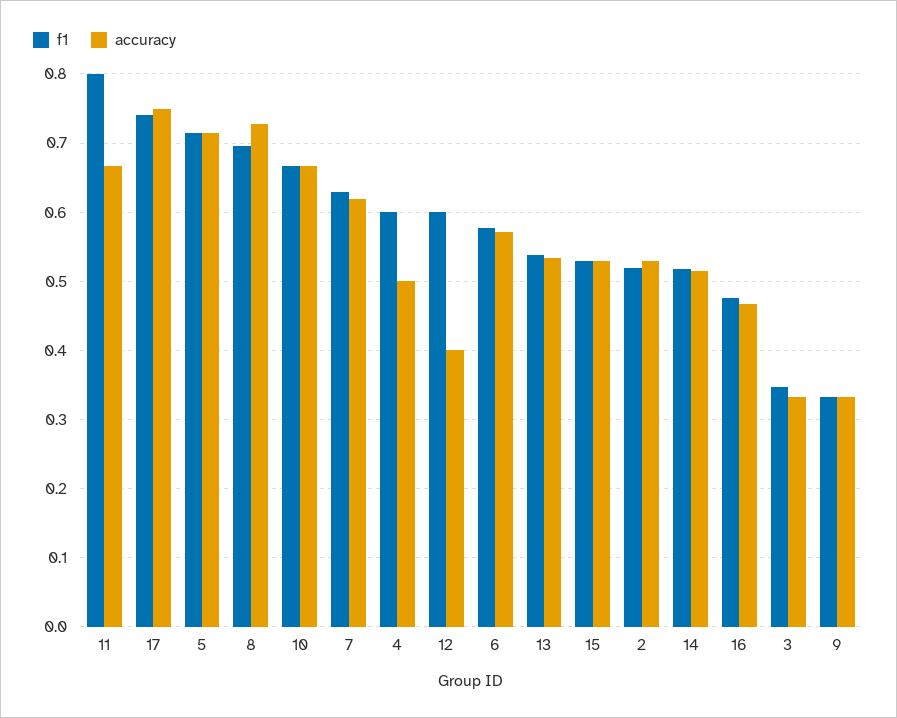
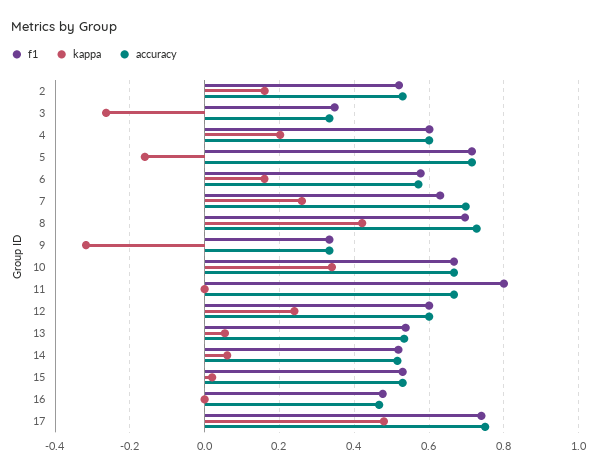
  {
    "f1": {
      "11": 0.8,
      "17": 0.74,
      "5": 0.71,
      "8": 0.7,
      "10": 0.67,
      "7": 0.63,
      "4": 0.6,
      "12": 0.6,
      "6": 0.58,
      "13": 0.54,
      "15": 0.53,
      "2": 0.52,
      "14": 0.52,
      "16": 0.48,
      "3": 0.35,
      "9": 0.33
    },
    "accuracy": {
      "11": 0.67,
      "17": 0.75,
      "5": 0.71,
      "8": 0.73,
      "10": 0.67,
-     "7": 0.62,
+     "7": 0.7,
-     "4": 0.5,
+     "4": 0.6,
-     "12": 0.4,
+     "12": 0.6,
      "6": 0.57,
      "13": 0.53,
      "15": 0.53,
      "2": 0.53,
      "14": 0.52,
      "16": 0.47,
      "3": 0.33,
      "9": 0.33
-   }
+   },
+   "kappa": {
+     "2": 0.16,
+     "3": -0.26,
+     "4": 0.2,
+     "5": -0.16,
+     "6": 0.16,
+     "7": 0.26,
+     "8": 0.42,
+     "9": -0.32,
+     "10": 0.34,
+     "11": 0,
+     "12": 0.24,
+     "13": 0.06,
+     "14": 0.06,
+     "15": 0.02,
+     "16": 0,
+     "17": 0.48
+   }
  }

